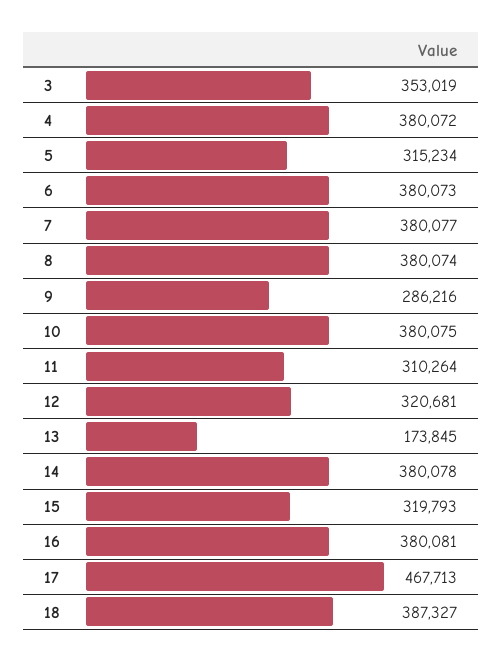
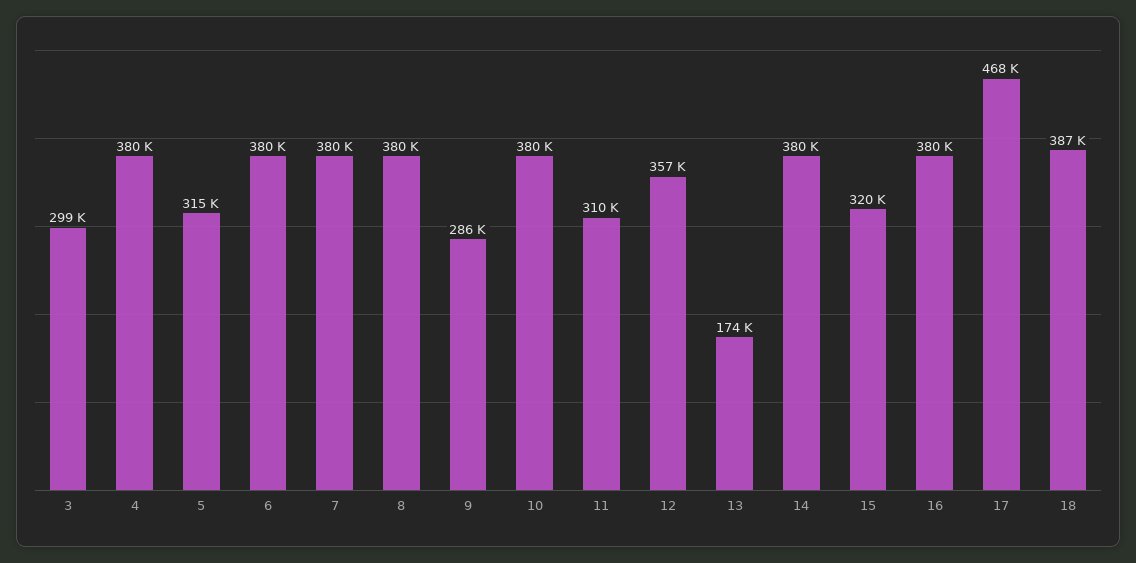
  {
-   "3": 353019,
+   "3": 299000,
    "4": 380072,
    "5": 315234,
    "6": 380073,
    "7": 380077,
    "8": 380074,
    "9": 286216,
    "10": 380075,
    "11": 310264,
-   "12": 320681,
+   "12": 357000,
    "13": 173845,
    "14": 380078,
    "15": 319793,
    "16": 380081,
    "17": 467713,
    "18": 387327
  }

